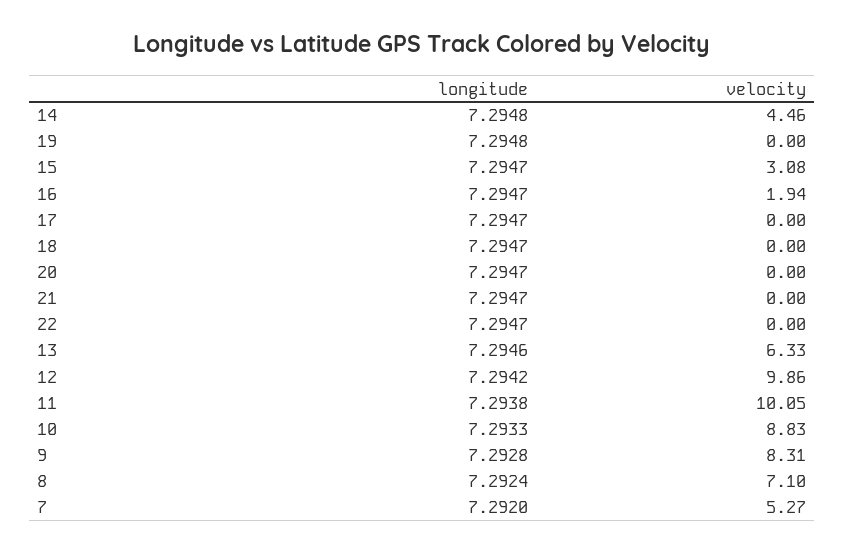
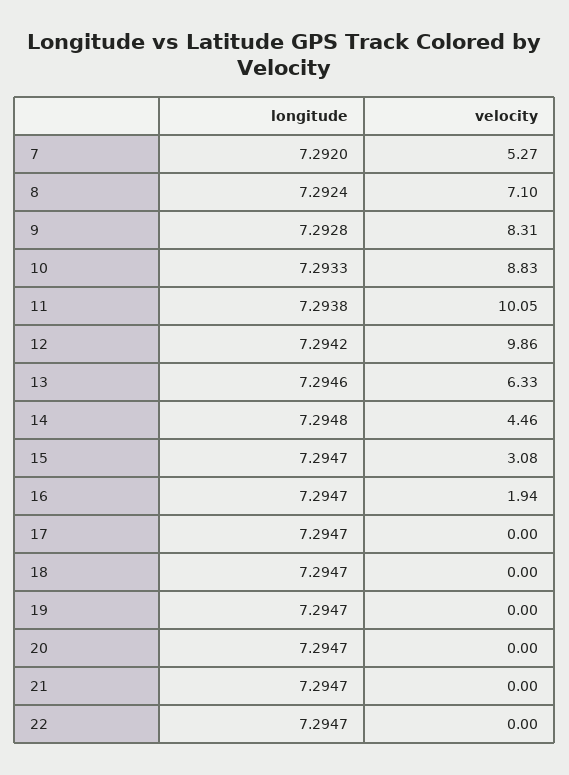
  {
    "longitude": {
      "14": 7.2948,
-     "19": 7.2948,
+     "19": 7.2947,
      "15": 7.2947,
      "16": 7.2947,
      "17": 7.2947,
      "18": 7.2947,
      "20": 7.2947,
      "21": 7.2947,
      "22": 7.2947,
      "13": 7.2946,
      "12": 7.2942,
      "11": 7.2938,
      "10": 7.2933,
      "9": 7.2928,
      "8": 7.2924,
      "7": 7.292
    },
    "velocity": {
      "14": 4.46,
      "19": 0,
      "15": 3.08,
      "16": 1.94,
      "17": 0,
      "18": 0,
      "20": 0,
      "21": 0,
      "22": 0,
      "13": 6.33,
      "12": 9.86,
      "11": 10.05,
      "10": 8.83,
      "9": 8.31,
      "8": 7.1,
      "7": 5.27
    }
  }

